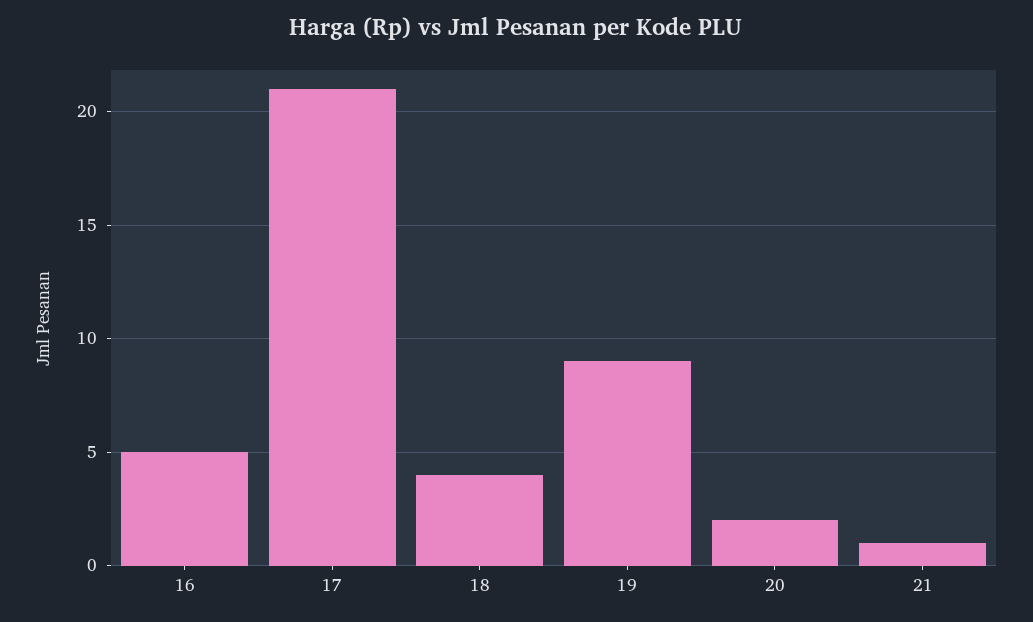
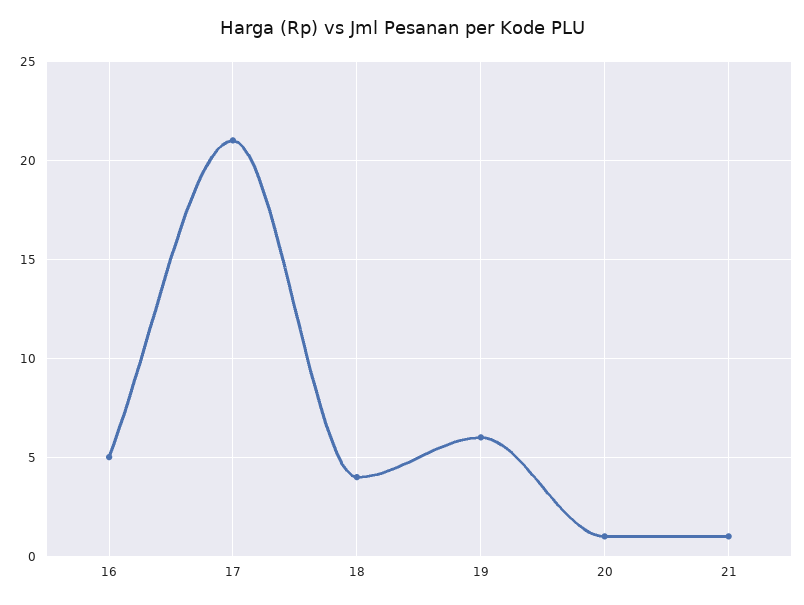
  {
    "16": 5,
    "17": 21,
    "18": 4,
-   "19": 9,
+   "19": 6,
-   "20": 2,
+   "20": 1,
    "21": 1
  }

